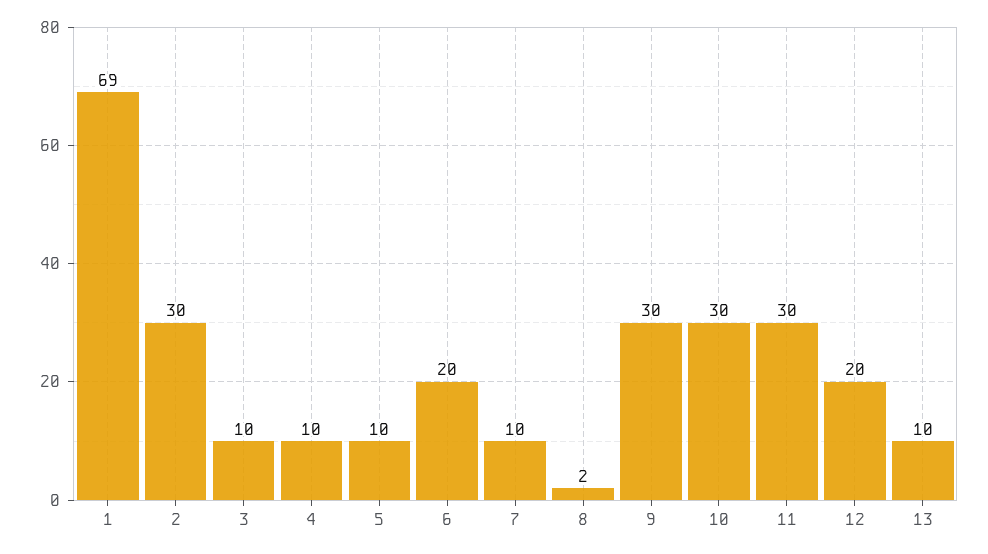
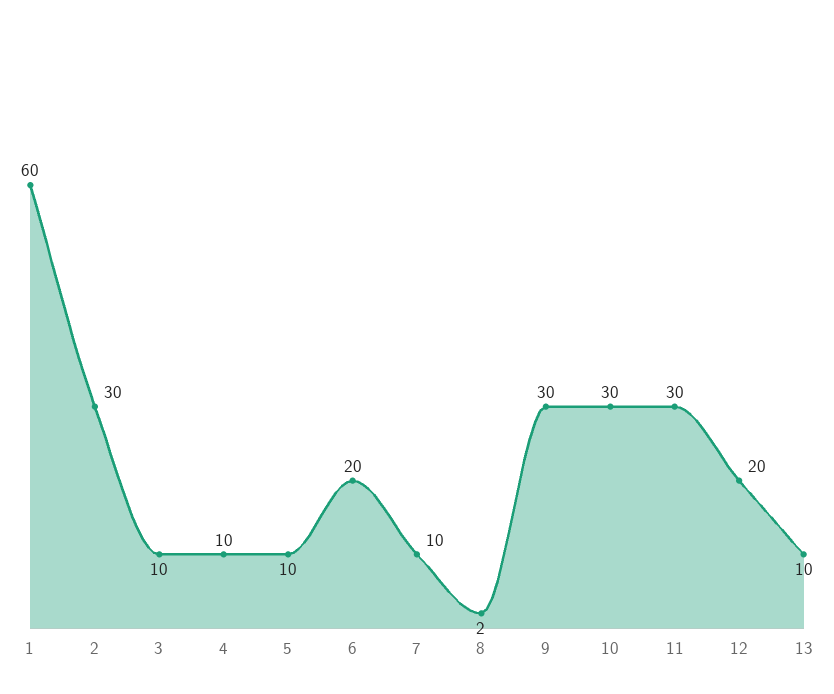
  {
-   "1": 69,
+   "1": 60,
    "2": 30,
    "3": 10,
    "4": 10,
    "5": 10,
    "6": 20,
    "7": 10,
    "8": 2,
    "9": 30,
    "10": 30,
    "11": 30,
    "12": 20,
    "13": 10
  }

